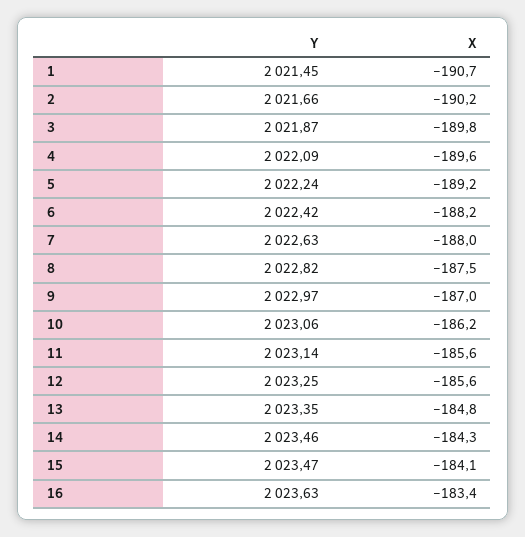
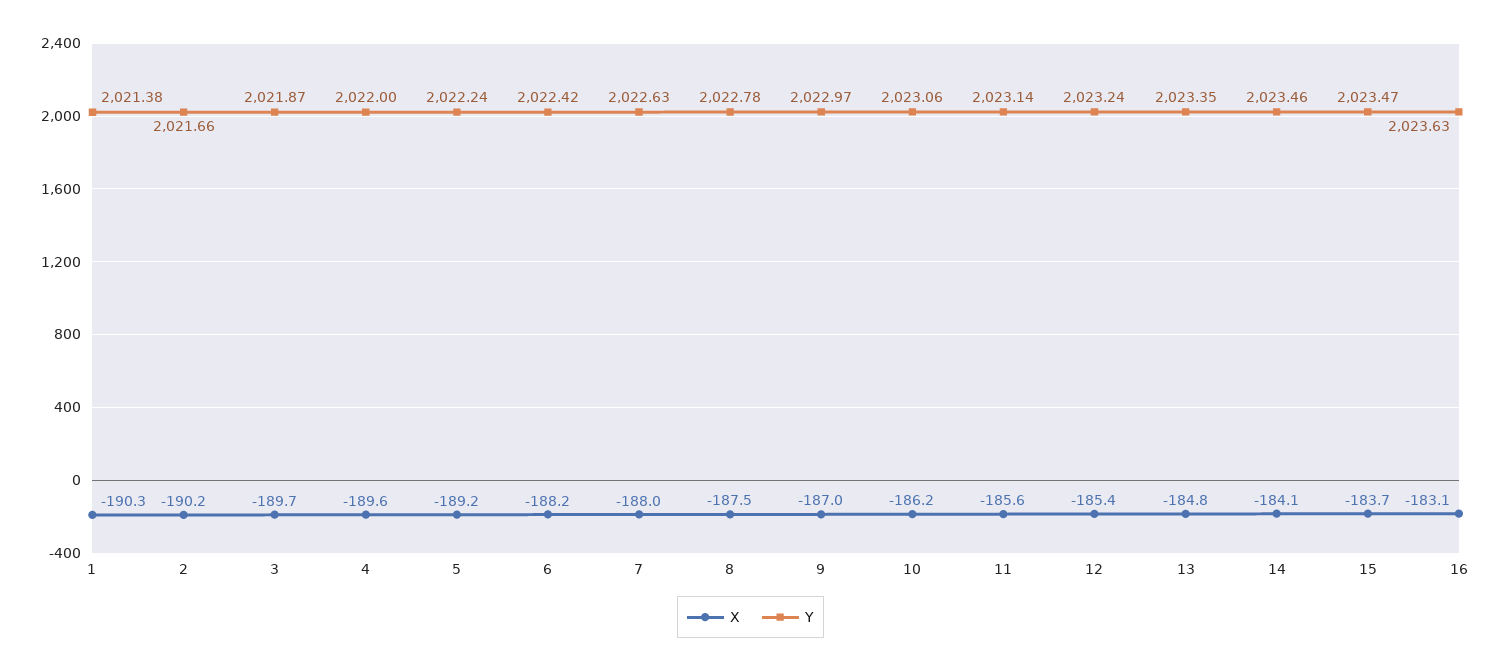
  {
    "Y": {
-     "1": 2021.45,
+     "1": 2021.38,
      "2": 2021.66,
      "3": 2021.87,
-     "4": 2022.09,
+     "4": 2022,
      "5": 2022.24,
      "6": 2022.42,
      "7": 2022.63,
-     "8": 2022.82,
+     "8": 2022.78,
      "9": 2022.97,
      "10": 2023.06,
      "11": 2023.14,
-     "12": 2023.25,
+     "12": 2023.24,
      "13": 2023.35,
      "14": 2023.46,
      "15": 2023.47,
      "16": 2023.63
    },
    "X": {
-     "1": -190.7,
+     "1": -190.3,
      "2": -190.2,
-     "3": -189.8,
+     "3": -189.7,
      "4": -189.6,
      "5": -189.2,
      "6": -188.2,
      "7": -188,
      "8": -187.5,
      "9": -187,
      "10": -186.2,
      "11": -185.6,
-     "12": -185.6,
+     "12": -185.4,
      "13": -184.8,
-     "14": -184.3,
+     "14": -184.1,
-     "15": -184.1,
+     "15": -183.7,
-     "16": -183.4
+     "16": -183.1
    }
  }

